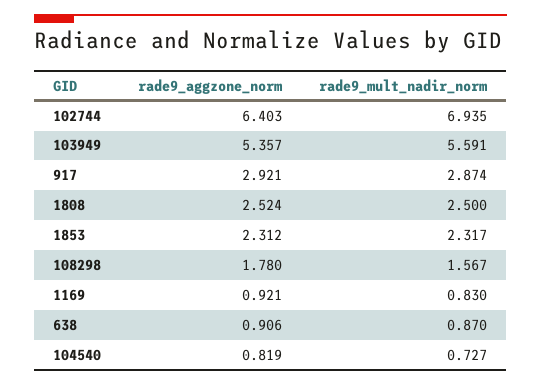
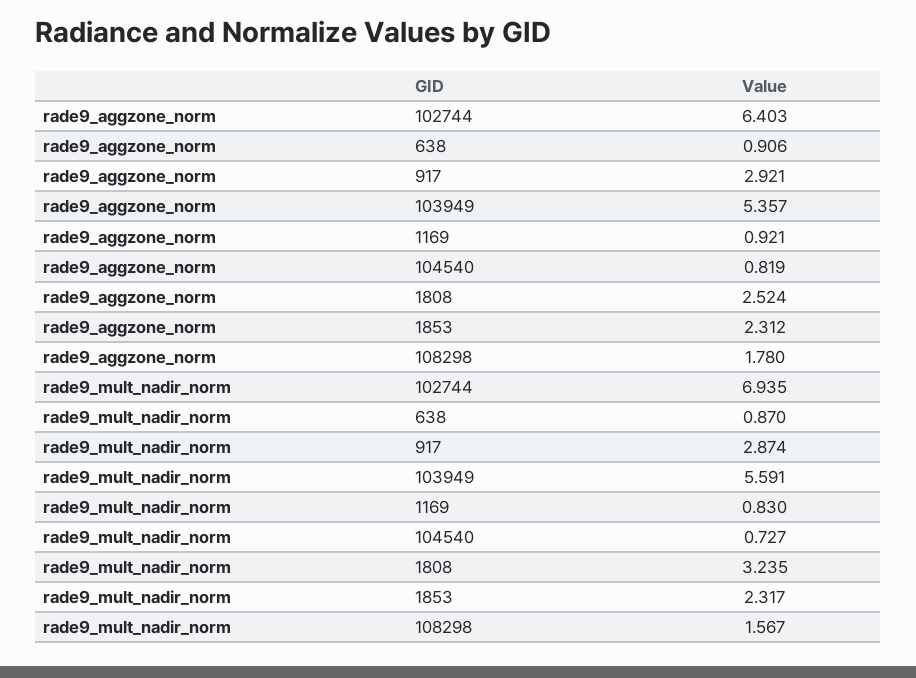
  {
    "rade9_aggzone_norm": {
      "102744": 6.403,
      "103949": 5.357,
      "917": 2.921,
      "1808": 2.524,
      "1853": 2.312,
      "108298": 1.78,
      "1169": 0.921,
      "638": 0.906,
      "104540": 0.819
    },
    "rade9_mult_nadir_norm": {
      "102744": 6.935,
      "103949": 5.591,
      "917": 2.874,
-     "1808": 2.5,
+     "1808": 3.235,
      "1853": 2.317,
      "108298": 1.567,
      "1169": 0.83,
      "638": 0.87,
      "104540": 0.727
    }
  }

